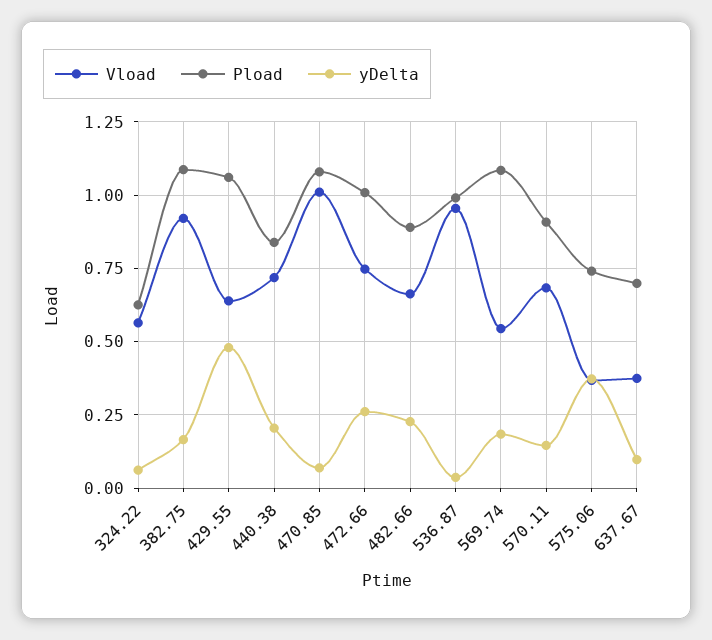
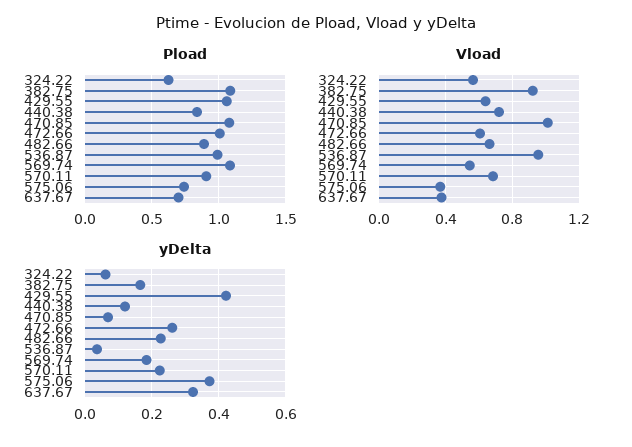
  {
    "Vload": {
      "324.22": 0.575,
      "382.75": 0.925,
      "429.55": 0.65,
      "440.38": 0.725,
      "470.85": 1,
-     "472.66": 0.75,
+     "472.66": 0.6,
      "482.66": 0.675,
      "536.87": 0.95,
      "569.74": 0.55,
      "570.11": 0.675,
      "575.06": 0.375,
      "637.67": 0.375
    },
    "Pload": {
      "324.22": 0.625,
      "382.75": 1.075,
      "429.55": 1.05,
      "440.38": 0.85,
      "470.85": 1.075,
      "472.66": 1,
      "482.66": 0.9,
      "536.87": 1,
      "569.74": 1.075,
      "570.11": 0.9,
      "575.06": 0.75,
      "637.67": 0.7
    },
    "yDelta": {
      "324.22": 0.06,
      "382.75": 0.16,
-     "429.55": 0.475,
+     "429.55": 0.42,
-     "440.38": 0.2,
+     "440.38": 0.12,
      "470.85": 0.06,
      "472.66": 0.26,
      "482.66": 0.22,
      "536.87": 0.04,
      "569.74": 0.18,
-     "570.11": 0.15,
+     "570.11": 0.22,
      "575.06": 0.38,
-     "637.67": 0.1
+     "637.67": 0.32
    }
  }

